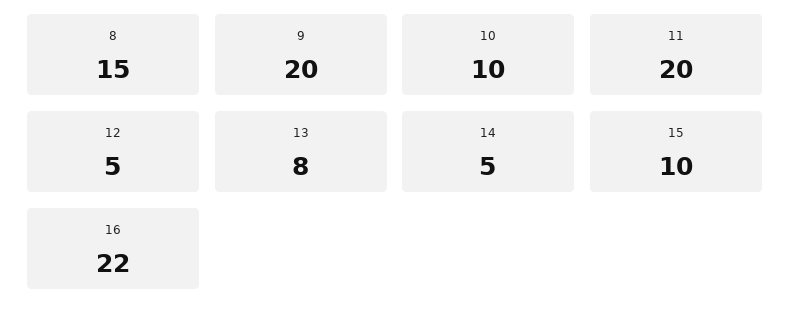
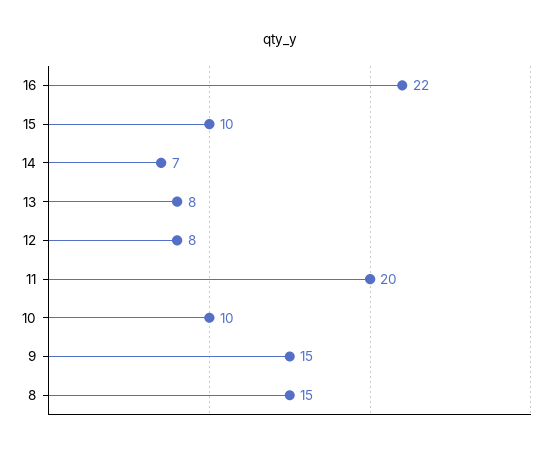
  {
    "8": 15,
-   "9": 20,
+   "9": 15,
    "10": 10,
    "11": 20,
-   "12": 5,
+   "12": 8,
    "13": 8,
-   "14": 5,
+   "14": 7,
    "15": 10,
    "16": 22
  }

